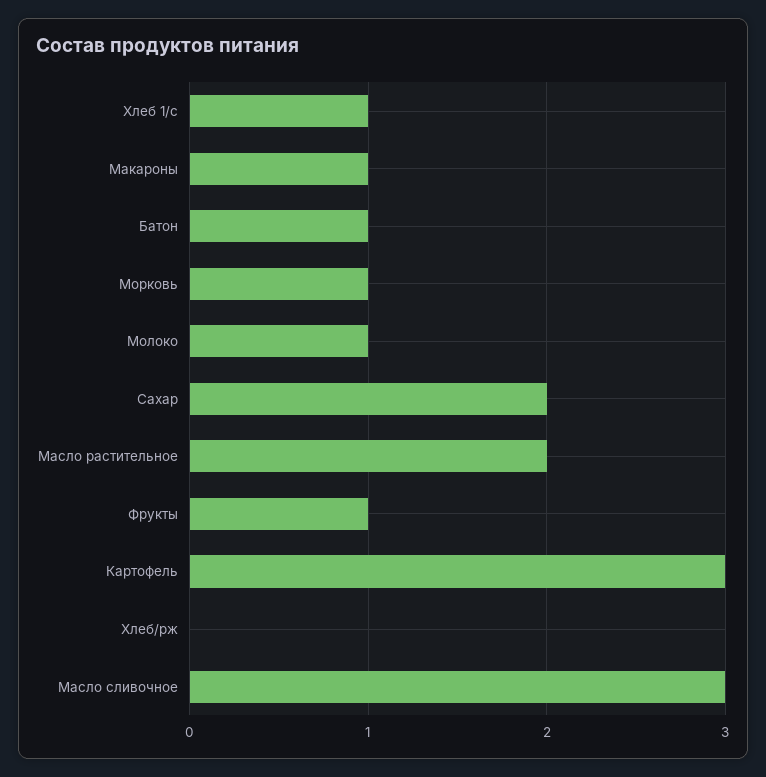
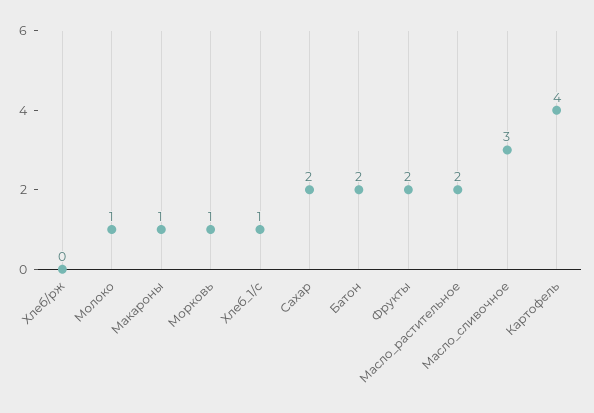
  {
    "Хлеб 1/с": 1,
    "Макароны": 1,
-   "Батон": 1,
+   "Батон": 2,
    "Морковь": 1,
    "Молоко": 1,
    "Сахар": 2,
    "Масло растительное": 2,
-   "Фрукты": 1,
+   "Фрукты": 2,
-   "Картофель": 3,
+   "Картофель": 4,
    "Хлеб/рж": 0,
    "Масло сливочное": 3
  }

